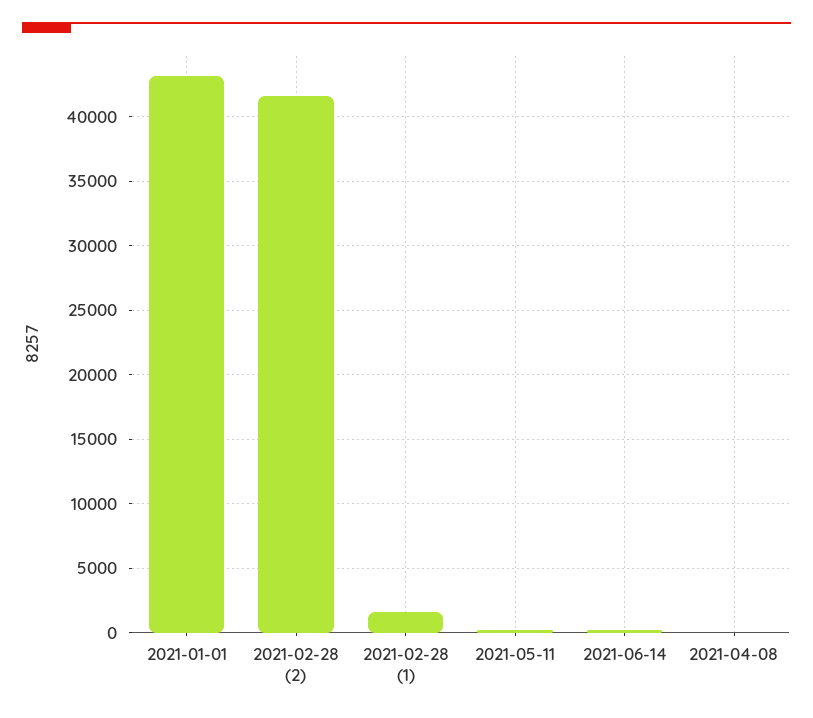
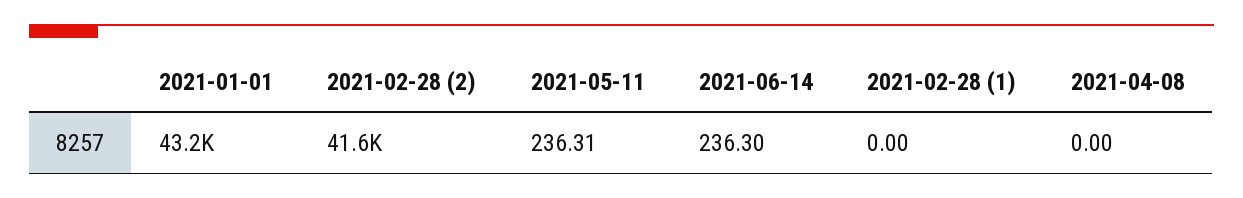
  {
    "2021-01-01": 43200,
    "2021-02-28 (2)": 41600,
-   "2021-02-28 (1)": 1500,
+   "2021-02-28 (1)": 0,
    "2021-05-11": 236.31,
    "2021-06-14": 236.3,
    "2021-04-08": 0
  }

